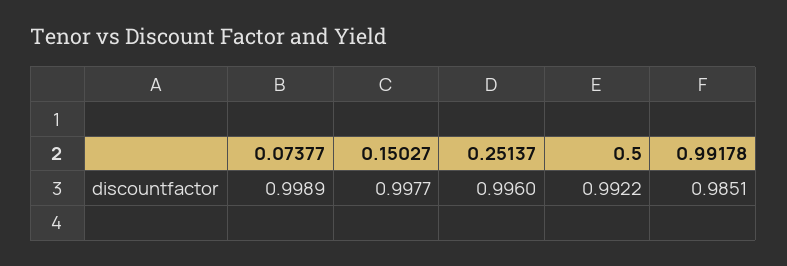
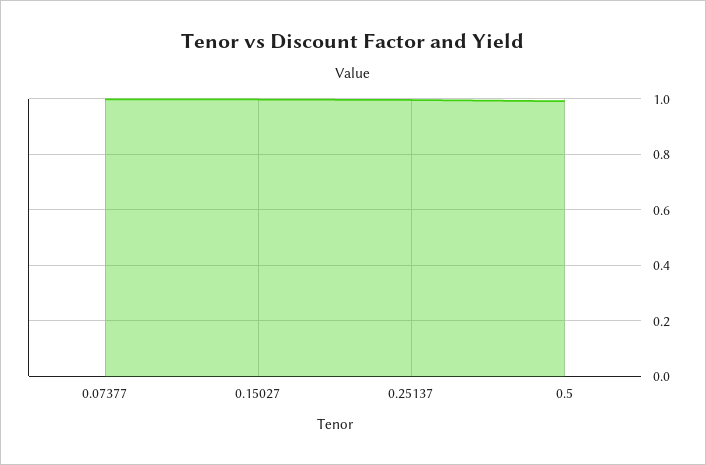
  {
    "0.07377": 0.9989,
    "0.15027": 0.9977,
    "0.25137": 0.996,
-   "0.5": 0.9922,
+   "0.5": 0.9922
-   "0.99178": 0.9851
  }

